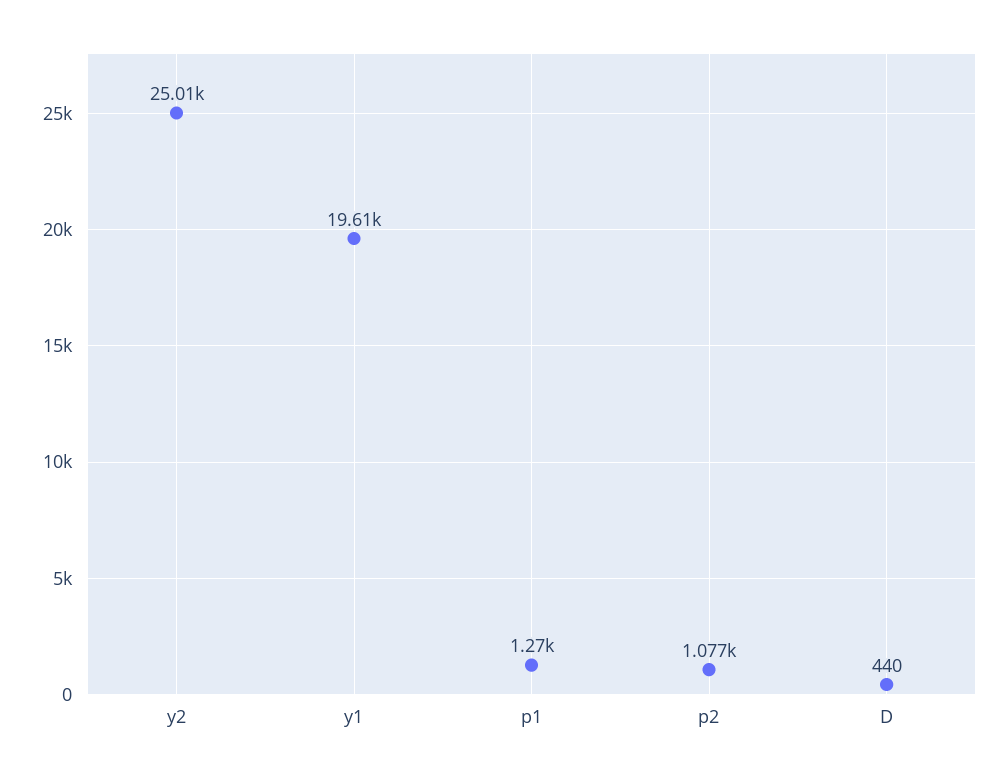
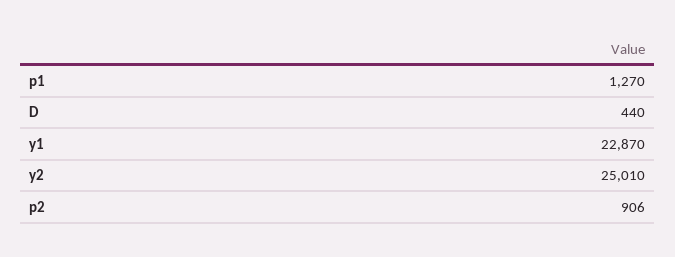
  {
    "y2": 25010,
-   "y1": 19610,
+   "y1": 22870,
    "p1": 1270,
-   "p2": 1077,
+   "p2": 906,
    "D": 440
  }

